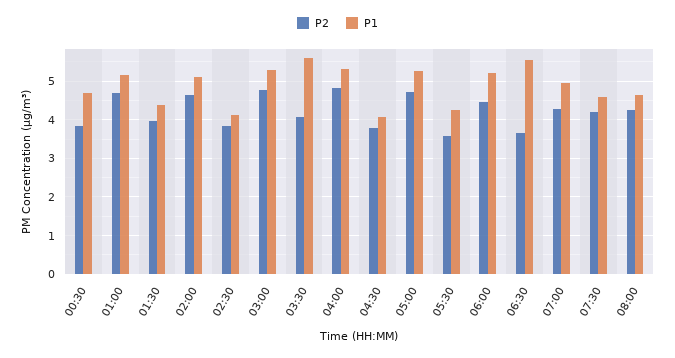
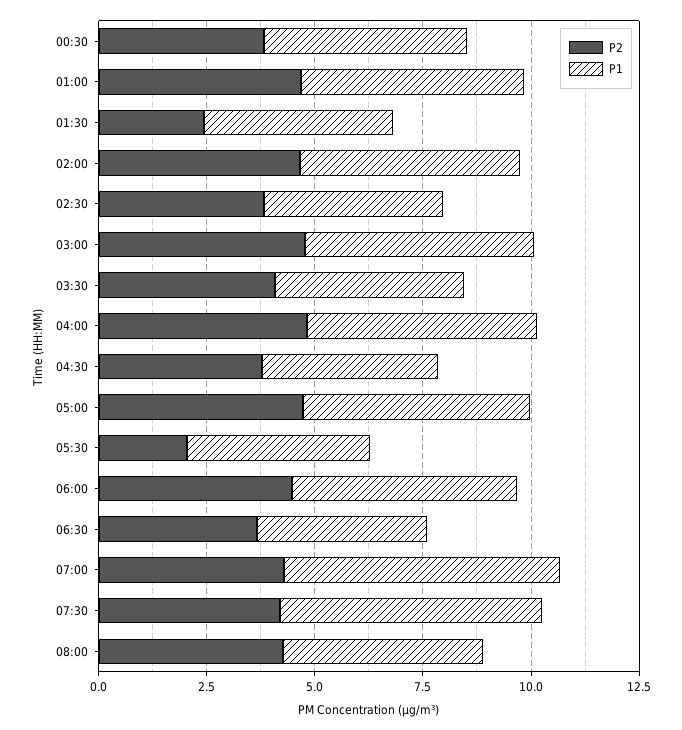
  {
    "P2": {
      "00:30": 3.8,
      "01:00": 4.6,
-     "01:30": 4,
+     "01:30": 2.5,
      "02:00": 4.6,
      "02:30": 3.8,
      "03:00": 4.8,
      "03:30": 4,
      "04:00": 4.8,
      "04:30": 3.8,
      "05:00": 4.8,
-     "05:30": 3.6,
+     "05:30": 2,
      "06:00": 4.4,
      "06:30": 3.6,
      "07:00": 4.2,
      "07:30": 4.2,
      "08:00": 4.2
    },
    "P1": {
      "00:30": 4.6,
      "01:00": 5.2,
      "01:30": 4.4,
      "02:00": 5.2,
      "02:30": 4.2,
      "03:00": 5.2,
-     "03:30": 5.6,
+     "03:30": 4.5,
      "04:00": 5.4,
      "04:30": 4,
      "05:00": 5.2,
      "05:30": 4.2,
      "06:00": 5.2,
-     "06:30": 5.6,
+     "06:30": 4,
-     "07:00": 5,
+     "07:00": 6.5,
-     "07:30": 4.6,
+     "07:30": 6,
      "08:00": 4.6
    }
  }

